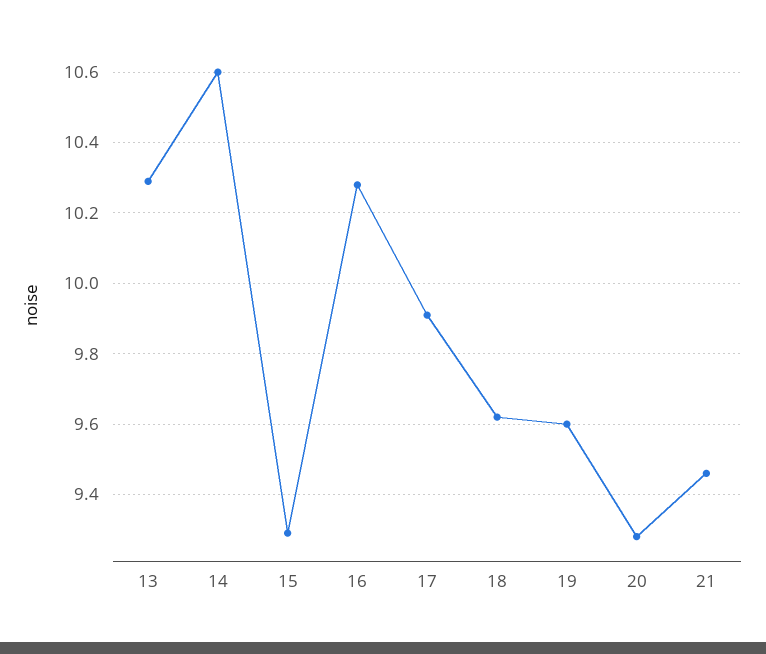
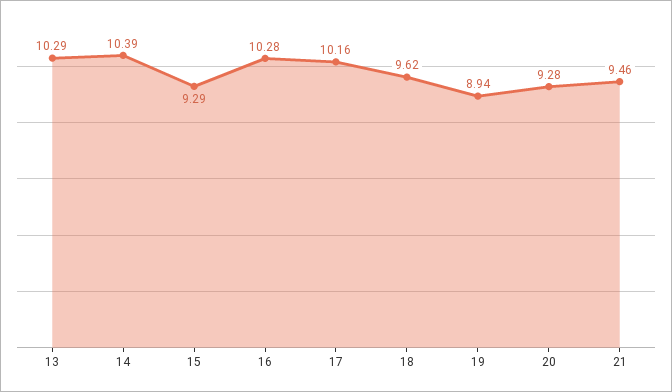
  {
    "13": 10.29,
-   "14": 10.6,
+   "14": 10.39,
    "15": 9.29,
    "16": 10.28,
-   "17": 9.9,
+   "17": 10.16,
    "18": 9.62,
-   "19": 9.6,
+   "19": 8.94,
    "20": 9.28,
    "21": 9.46
  }

